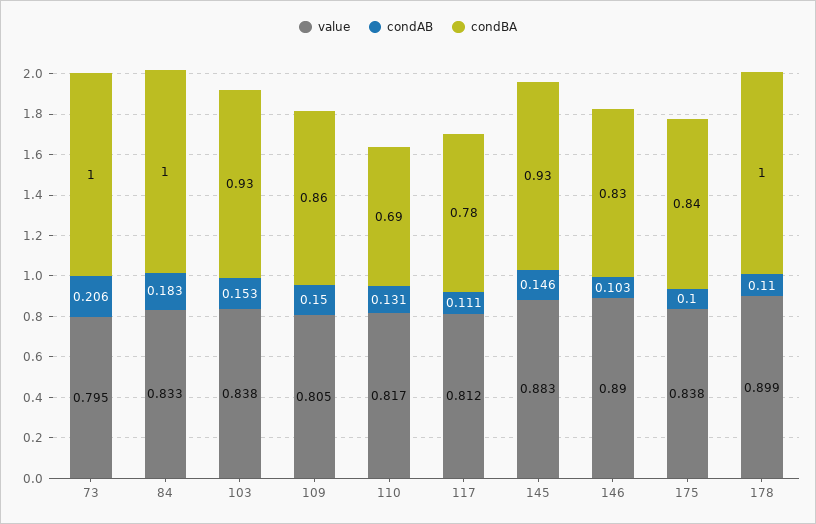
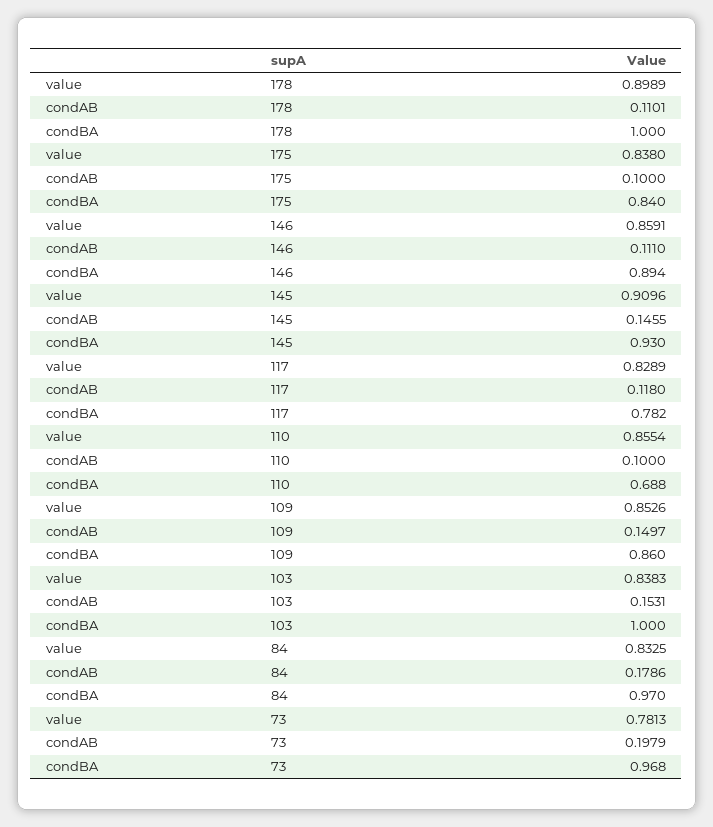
  {
    "value": {
-     "73": 0.795,
+     "73": 0.7813,
      "84": 0.8325,
      "103": 0.8383,
-     "109": 0.805,
+     "109": 0.8526,
-     "110": 0.817,
+     "110": 0.8554,
-     "117": 0.812,
+     "117": 0.8289,
-     "145": 0.883,
+     "145": 0.9096,
-     "146": 0.89,
+     "146": 0.8591,
      "175": 0.838,
      "178": 0.8989
    },
    "condAB": {
-     "73": 0.206,
+     "73": 0.1979,
-     "84": 0.183,
+     "84": 0.1786,
      "103": 0.1531,
      "109": 0.1497,
-     "110": 0.131,
+     "110": 0.1,
-     "117": 0.111,
+     "117": 0.118,
      "145": 0.1455,
-     "146": 0.103,
+     "146": 0.111,
      "175": 0.1,
      "178": 0.1101
    },
    "condBA": {
-     "73": 1,
+     "73": 0.968,
-     "84": 1,
+     "84": 0.97,
-     "103": 0.93,
+     "103": 1,
      "109": 0.86,
      "110": 0.688,
      "117": 0.782,
      "145": 0.93,
-     "146": 0.83,
+     "146": 0.894,
      "175": 0.84,
      "178": 1
    }
  }

